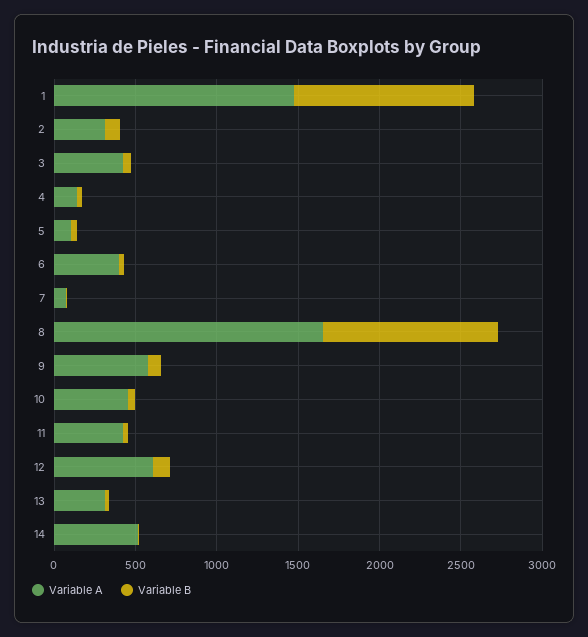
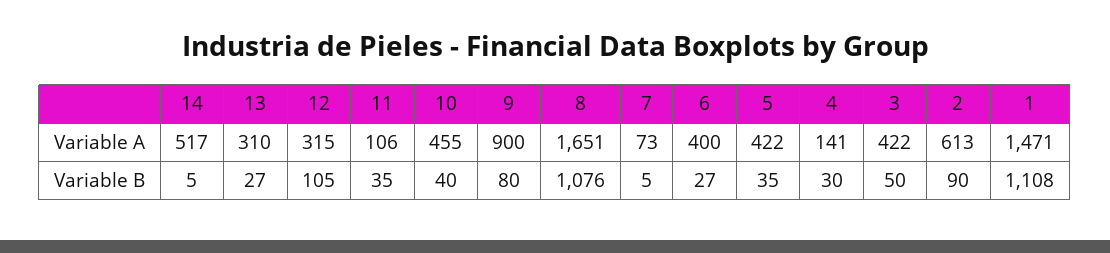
  {
    "Variable A": {
      "1": 1471,
-     "2": 300,
+     "2": 613,
      "3": 422,
      "4": 141,
-     "5": 100,
+     "5": 422,
      "6": 400,
      "7": 73,
      "8": 1651,
-     "9": 600,
+     "9": 900,
      "10": 455,
-     "11": 400,
+     "11": 106,
-     "12": 600,
+     "12": 315,
      "13": 310,
      "14": 517
    },
    "Variable B": {
      "1": 1108,
      "2": 90,
      "3": 50,
      "4": 30,
      "5": 35,
      "6": 27,
      "7": 5,
      "8": 1076,
      "9": 80,
      "10": 40,
      "11": 35,
      "12": 105,
      "13": 27,
      "14": 5
    }
  }

